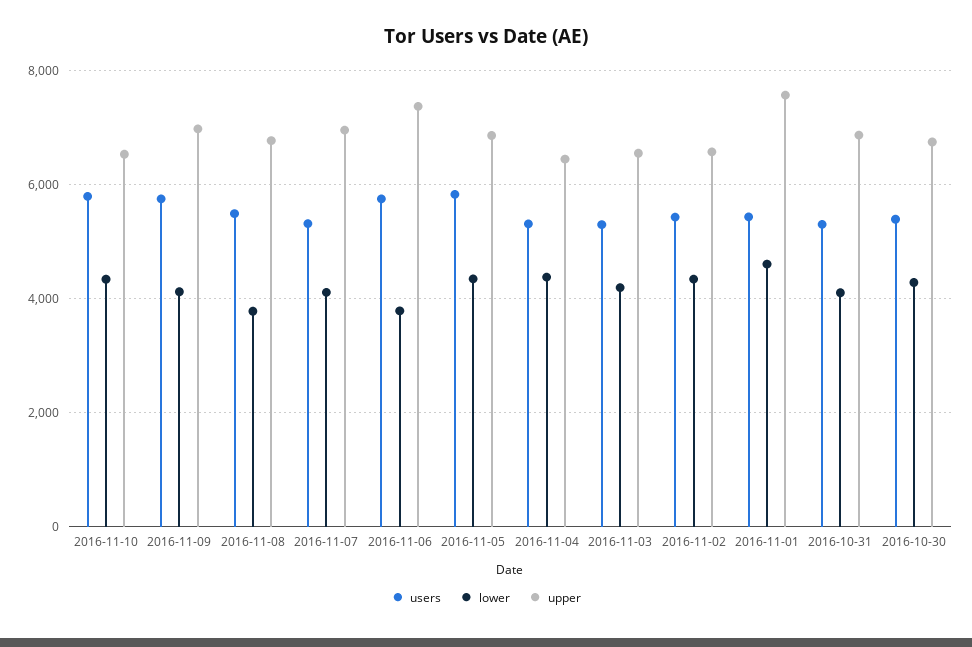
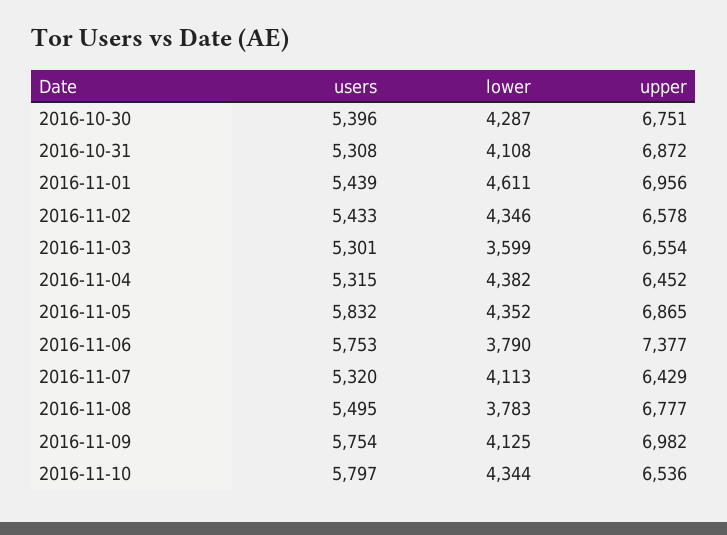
  {
    "users": {
      "2016-11-10": 5797,
      "2016-11-09": 5754,
      "2016-11-08": 5495,
      "2016-11-07": 5320,
      "2016-11-06": 5753,
      "2016-11-05": 5832,
      "2016-11-04": 5315,
      "2016-11-03": 5301,
      "2016-11-02": 5433,
      "2016-11-01": 5439,
      "2016-10-31": 5308,
      "2016-10-30": 5396
    },
    "lower": {
      "2016-11-10": 4344,
      "2016-11-09": 4125,
      "2016-11-08": 3783,
      "2016-11-07": 4113,
      "2016-11-06": 3790,
      "2016-11-05": 4352,
      "2016-11-04": 4382,
-     "2016-11-03": 4200,
+     "2016-11-03": 3599,
      "2016-11-02": 4346,
      "2016-11-01": 4611,
      "2016-10-31": 4108,
      "2016-10-30": 4287
    },
    "upper": {
      "2016-11-10": 6536,
      "2016-11-09": 6982,
      "2016-11-08": 6777,
-     "2016-11-07": 7000,
+     "2016-11-07": 6429,
      "2016-11-06": 7377,
      "2016-11-05": 6865,
      "2016-11-04": 6452,
      "2016-11-03": 6554,
      "2016-11-02": 6578,
-     "2016-11-01": 7600,
+     "2016-11-01": 6956,
      "2016-10-31": 6872,
      "2016-10-30": 6751
    }
  }

